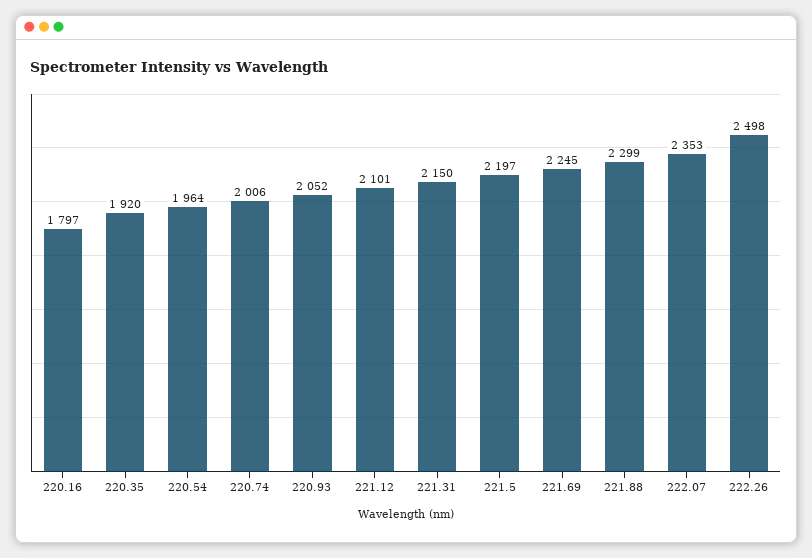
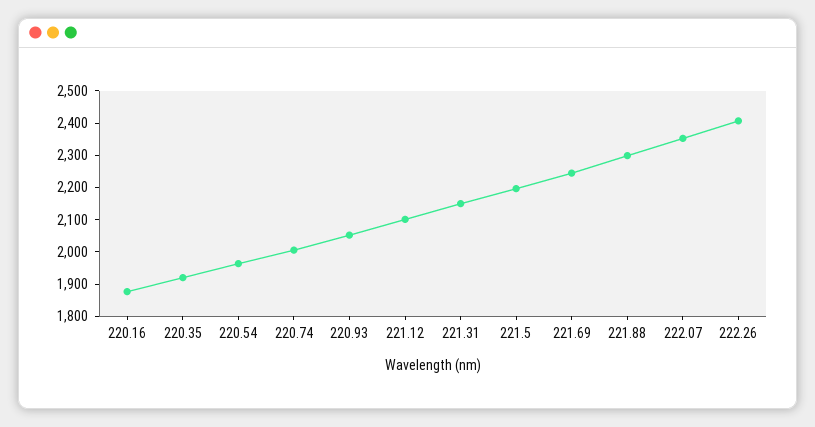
  {
-   "220.16": 1797,
+   "220.16": 1875,
    "220.35": 1920,
    "220.54": 1964,
    "220.74": 2006,
    "220.93": 2052,
    "221.12": 2101,
    "221.31": 2150,
    "221.5": 2197,
    "221.69": 2245,
    "221.88": 2299,
    "222.07": 2353,
-   "222.26": 2498
+   "222.26": 2400
  }

